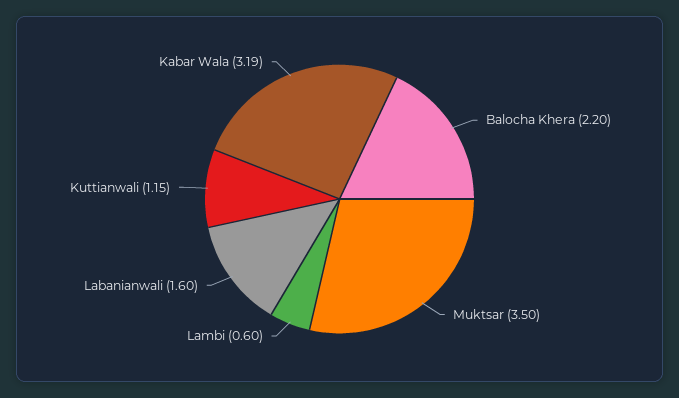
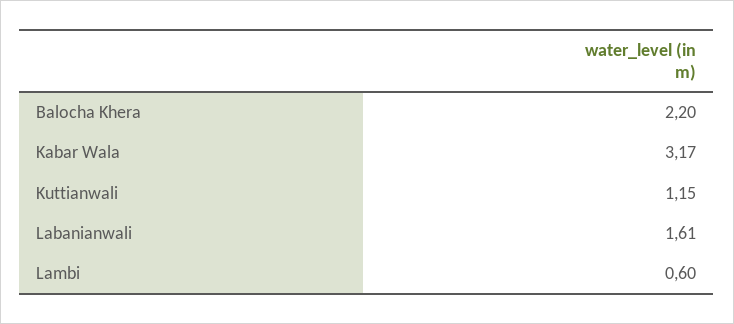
  {
    "Balocha Khera": 2.2,
-   "Muktsar": 3.5,
    "Lambi": 0.6,
-   "Labanianwali": 1.6,
+   "Labanianwali": 1.61,
    "Kuttianwali": 1.15,
-   "Kabar Wala": 3.19
+   "Kabar Wala": 3.17
  }

